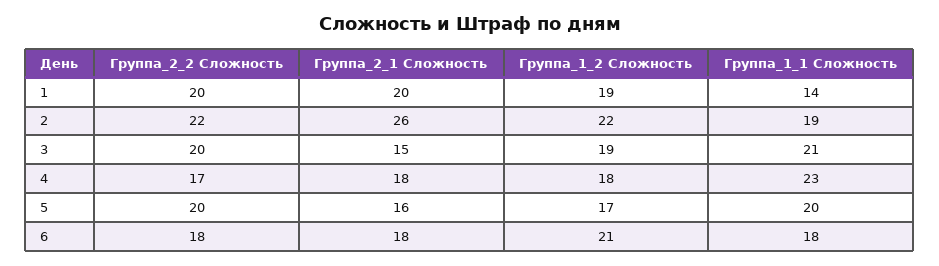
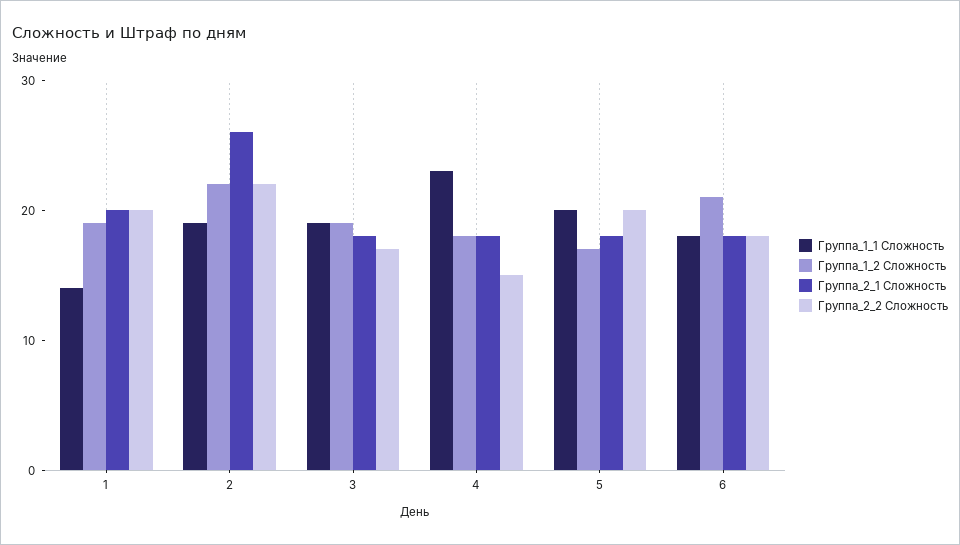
  {
    "Группа_2_2 Сложность": {
      "1": 20,
      "2": 22,
-     "3": 20,
+     "3": 17,
-     "4": 17,
+     "4": 15,
      "5": 20,
      "6": 18
    },
    "Группа_2_1 Сложность": {
      "1": 20,
      "2": 26,
-     "3": 15,
+     "3": 18,
      "4": 18,
-     "5": 16,
+     "5": 18,
      "6": 18
    },
    "Группа_1_2 Сложность": {
      "1": 19,
      "2": 22,
      "3": 19,
      "4": 18,
      "5": 17,
      "6": 21
    },
    "Группа_1_1 Сложность": {
      "1": 14,
      "2": 19,
-     "3": 21,
+     "3": 19,
      "4": 23,
      "5": 20,
      "6": 18
    }
  }

